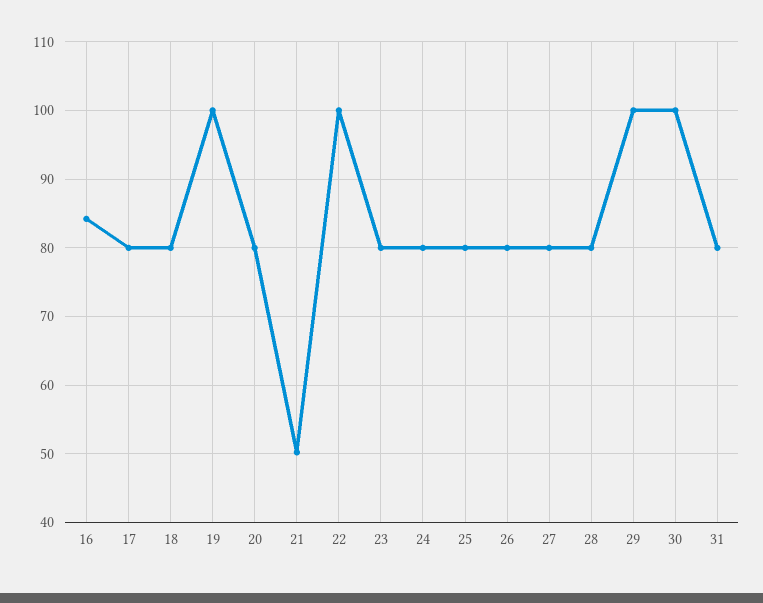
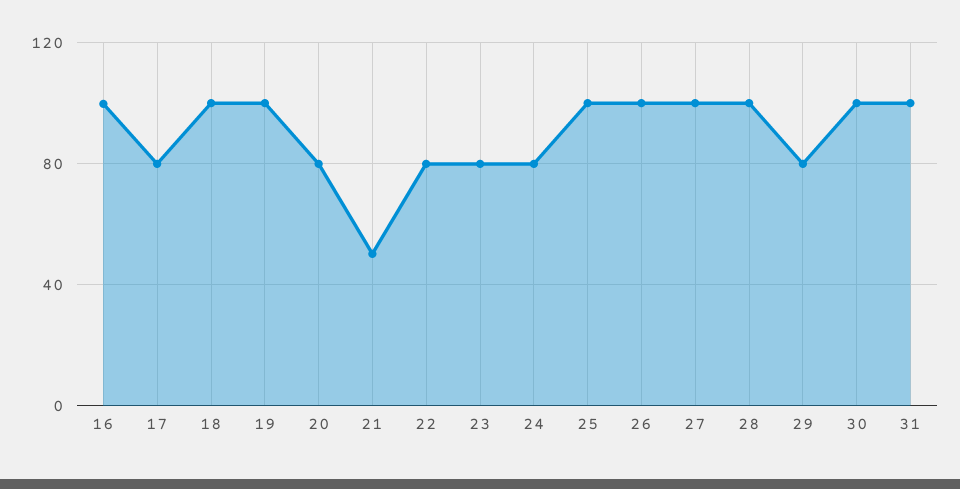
  {
-   "16": 84,
+   "16": 100,
    "17": 80,
-   "18": 80,
+   "18": 100,
    "19": 100,
    "20": 80,
    "21": 50,
-   "22": 100,
+   "22": 80,
    "23": 80,
    "24": 80,
-   "25": 80,
+   "25": 100,
-   "26": 80,
+   "26": 100,
-   "27": 80,
+   "27": 100,
-   "28": 80,
+   "28": 100,
-   "29": 100,
+   "29": 80,
    "30": 100,
-   "31": 80
+   "31": 100
  }

